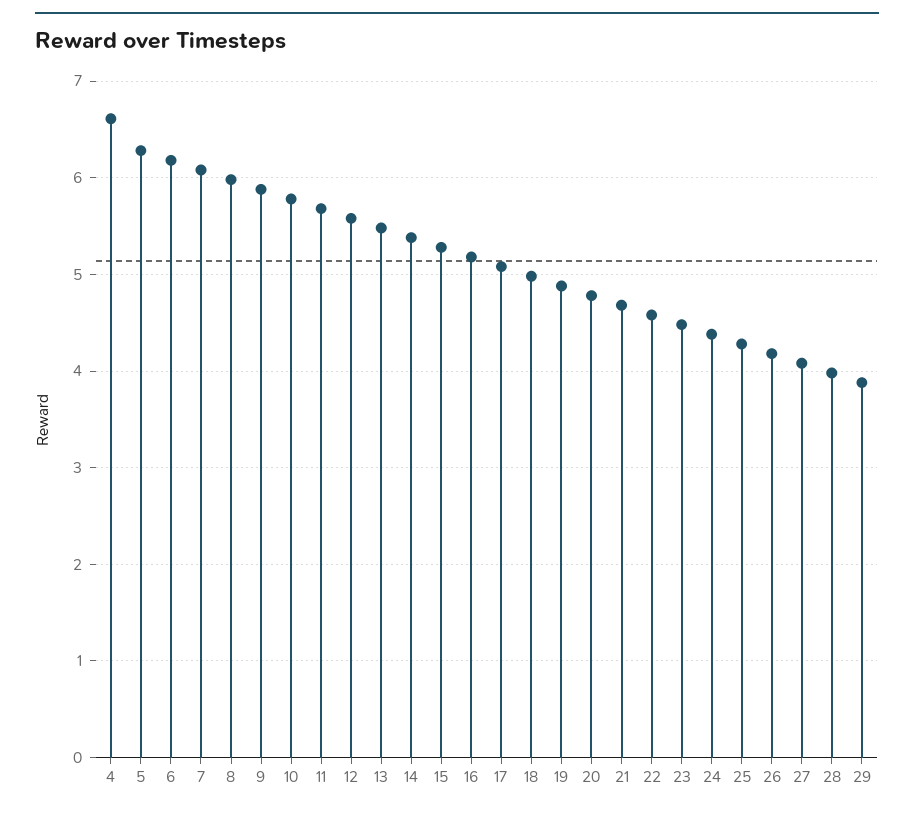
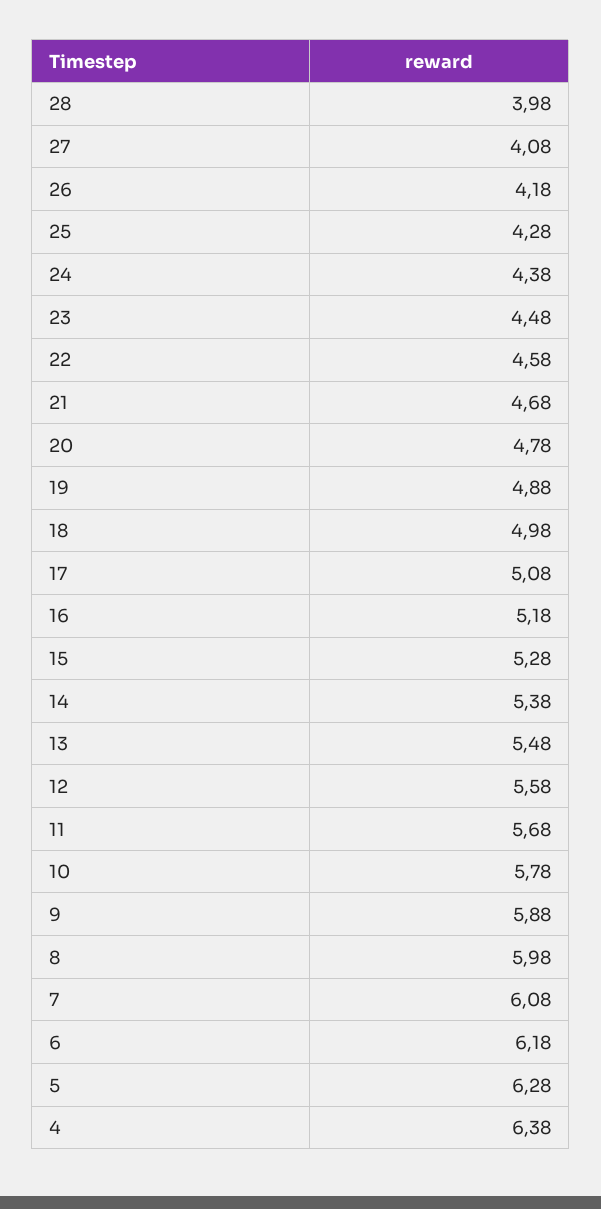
  {
-   "4": 6.6,
+   "4": 6.38,
    "5": 6.28,
    "6": 6.18,
    "7": 6.08,
    "8": 5.98,
    "9": 5.88,
    "10": 5.78,
    "11": 5.68,
    "12": 5.58,
    "13": 5.48,
    "14": 5.38,
    "15": 5.28,
    "16": 5.18,
    "17": 5.08,
    "18": 4.98,
    "19": 4.88,
    "20": 4.78,
    "21": 4.68,
    "22": 4.58,
    "23": 4.48,
    "24": 4.38,
    "25": 4.28,
    "26": 4.18,
    "27": 4.08,
-   "28": 3.98,
+   "28": 3.98
-   "29": 3.9
  }

